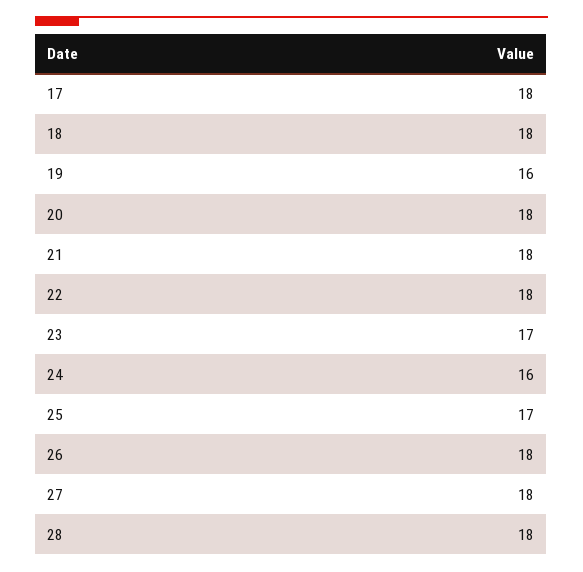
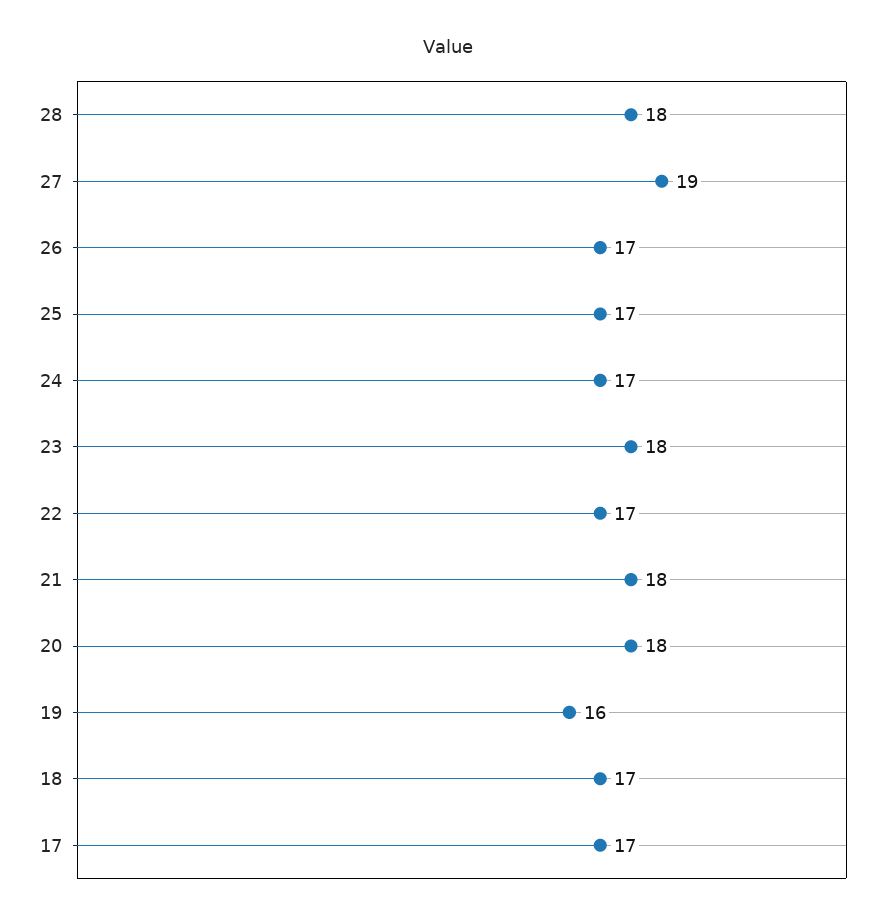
  {
-   "17": 18,
+   "17": 17,
-   "18": 18,
+   "18": 17,
    "19": 16,
    "20": 18,
    "21": 18,
-   "22": 18,
+   "22": 17,
-   "23": 17,
+   "23": 18,
-   "24": 16,
+   "24": 17,
    "25": 17,
-   "26": 18,
+   "26": 17,
-   "27": 18,
+   "27": 19,
    "28": 18
  }

